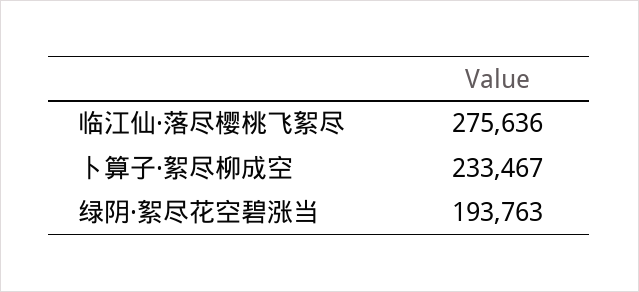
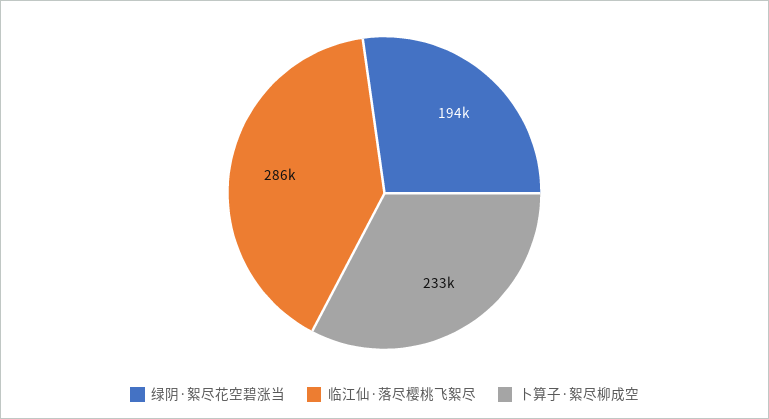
  {
-   "临江仙·落尽樱桃飞絮尽": 275636,
+   "临江仙·落尽樱桃飞絮尽": 286000,
    "卜算子·絮尽柳成空": 233467,
    "绿阴·絮尽花空碧涨当": 193763
  }

